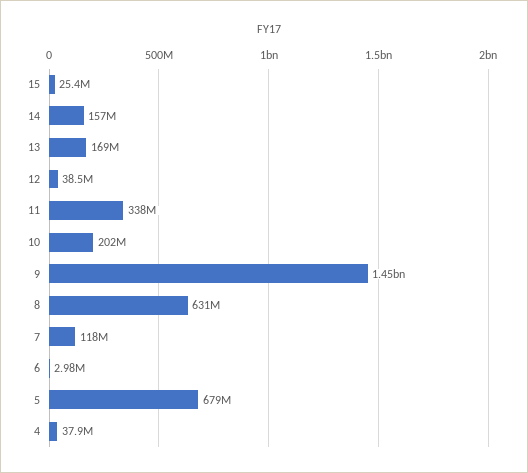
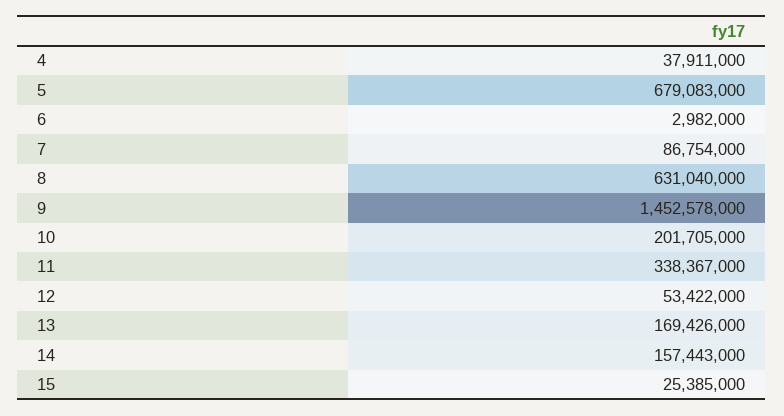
  {
    "15": 25385000,
    "14": 157443000,
    "13": 169426000,
-   "12": 38500000,
+   "12": 53422000,
    "11": 338367000,
    "10": 201705000,
    "9": 1452578000,
    "8": 631040000,
-   "7": 118000000,
+   "7": 86754000,
    "6": 2982000,
    "5": 679083000,
    "4": 37911000
  }

